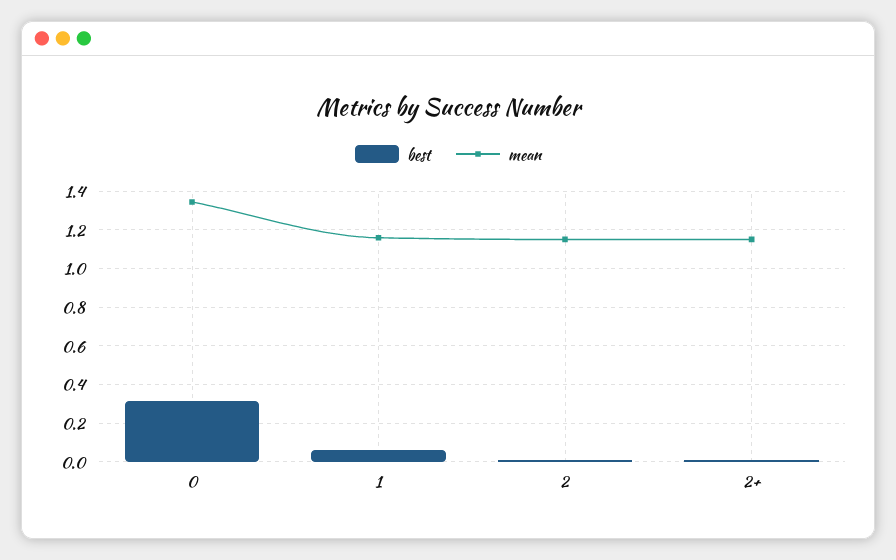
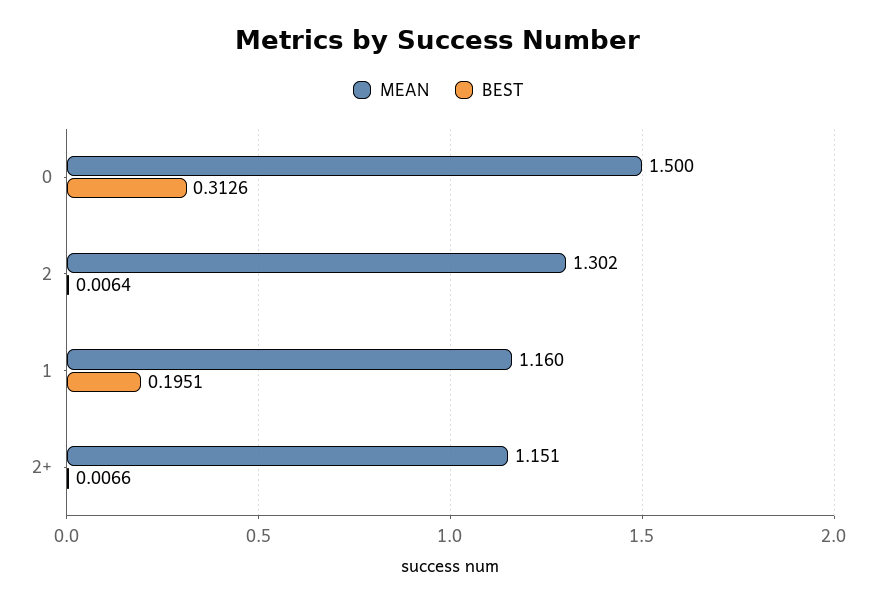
  {
    "best": {
      "0": 0.3126,
-     "1": 0.05,
+     "1": 0.1951,
      "2": 0.0064,
      "2+": 0.0066
    },
    "mean": {
-     "0": 1.35,
+     "0": 1.5,
      "1": 1.16,
-     "2": 1.15,
+     "2": 1.302,
      "2+": 1.151
    }
  }

